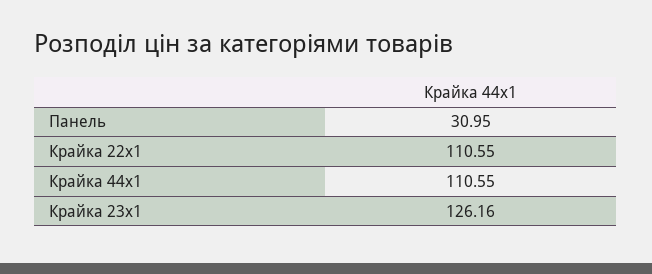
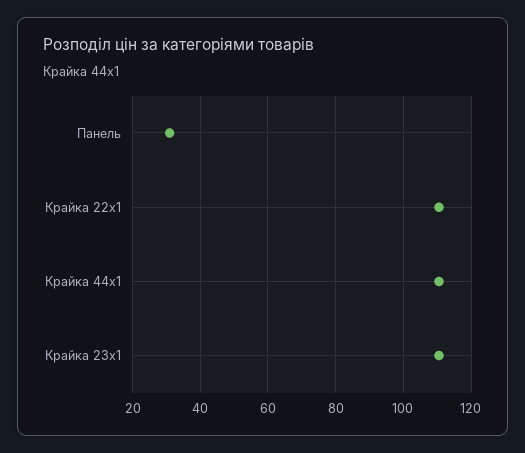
  {
    "Панель": 30.95,
    "Крайка 22x1": 110.55,
    "Крайка 44x1": 110.55,
-   "Крайка 23x1": 126.16
+   "Крайка 23x1": 110
  }

